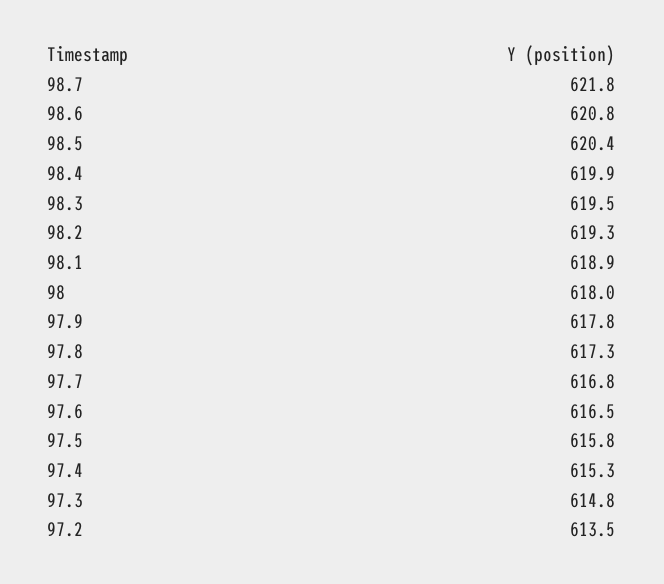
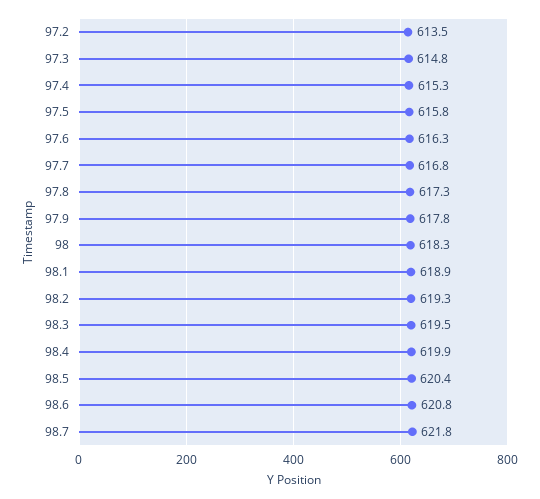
  {
    "98.7": 621.8,
    "98.6": 620.8,
    "98.5": 620.4,
    "98.4": 619.9,
    "98.3": 619.5,
    "98.2": 619.3,
    "98.1": 618.9,
-   "98": 618,
+   "98": 618.3,
    "97.9": 617.8,
    "97.8": 617.3,
    "97.7": 616.8,
-   "97.6": 616.5,
+   "97.6": 616.3,
    "97.5": 615.8,
    "97.4": 615.3,
    "97.3": 614.8,
    "97.2": 613.5
  }

